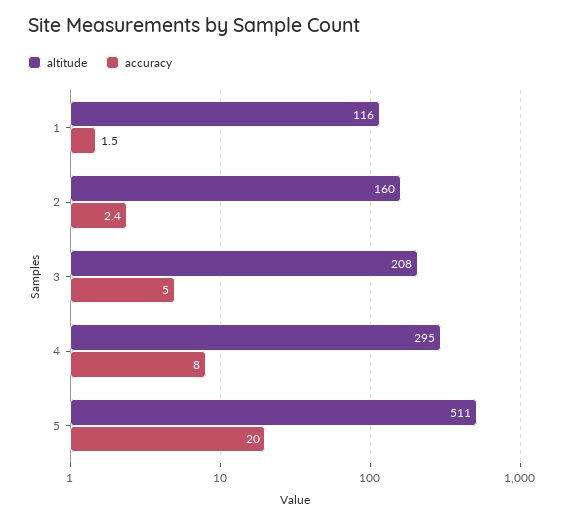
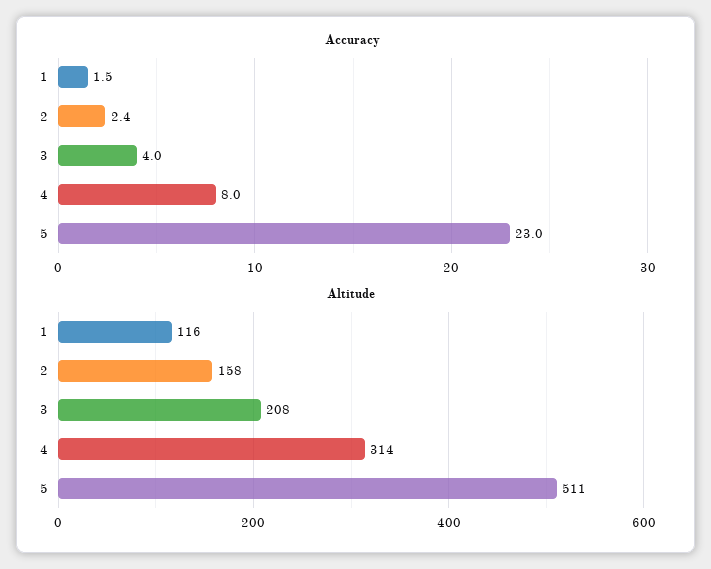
  {
    "altitude": {
      "1": 116,
-     "2": 160,
+     "2": 158,
      "3": 208,
-     "4": 295,
+     "4": 314,
      "5": 511
    },
    "accuracy": {
      "1": 1.5,
      "2": 2.4,
-     "3": 5,
+     "3": 4,
      "4": 8,
-     "5": 20
+     "5": 23
    }
  }

